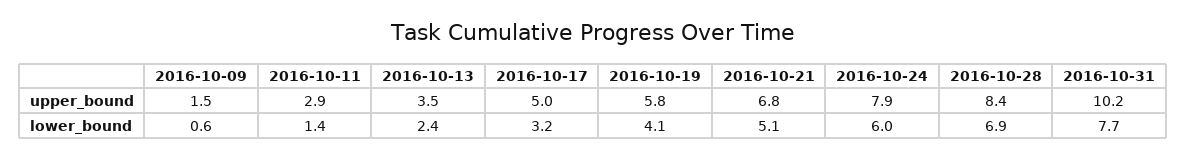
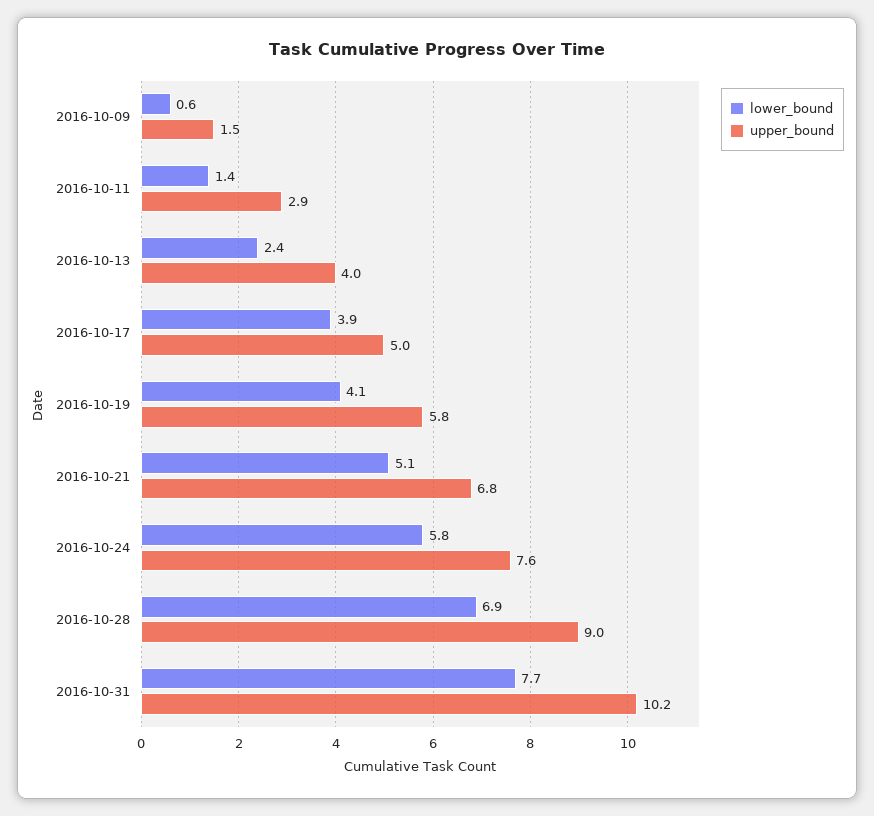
  {
    "upper_bound": {
      "2016-10-09": 1.5,
      "2016-10-11": 2.9,
-     "2016-10-13": 3.5,
+     "2016-10-13": 4,
      "2016-10-17": 5,
      "2016-10-19": 5.8,
      "2016-10-21": 6.8,
-     "2016-10-24": 7.9,
+     "2016-10-24": 7.6,
-     "2016-10-28": 8.4,
+     "2016-10-28": 9,
      "2016-10-31": 10.2
    },
    "lower_bound": {
      "2016-10-09": 0.6,
      "2016-10-11": 1.4,
      "2016-10-13": 2.4,
-     "2016-10-17": 3.2,
+     "2016-10-17": 3.9,
      "2016-10-19": 4.1,
      "2016-10-21": 5.1,
-     "2016-10-24": 6,
+     "2016-10-24": 5.8,
      "2016-10-28": 6.9,
      "2016-10-31": 7.7
    }
  }

